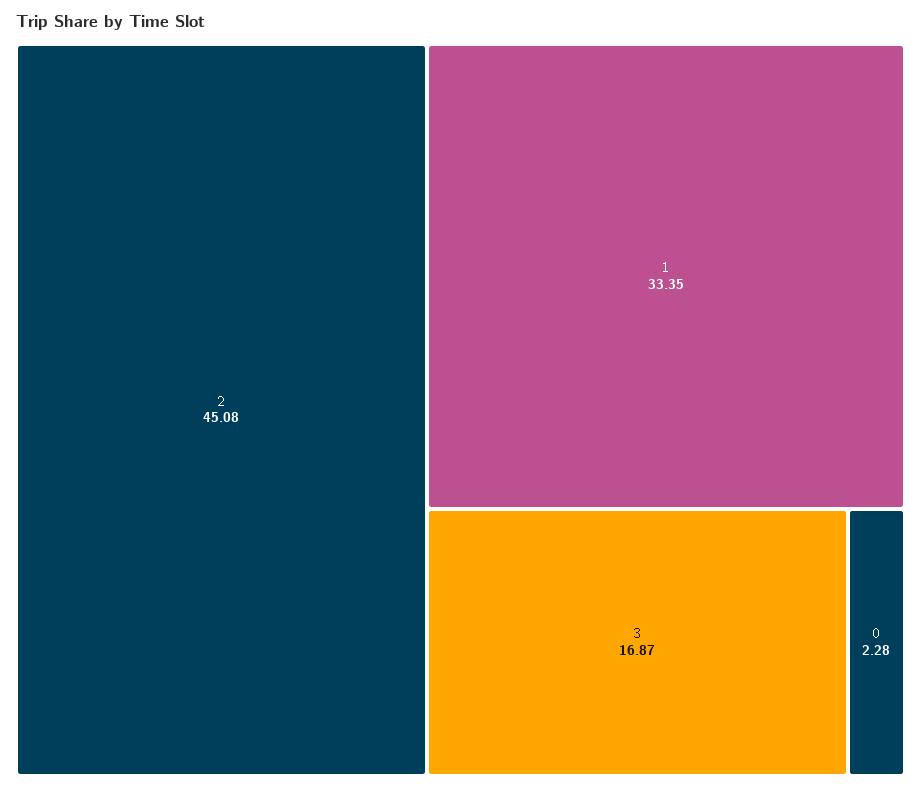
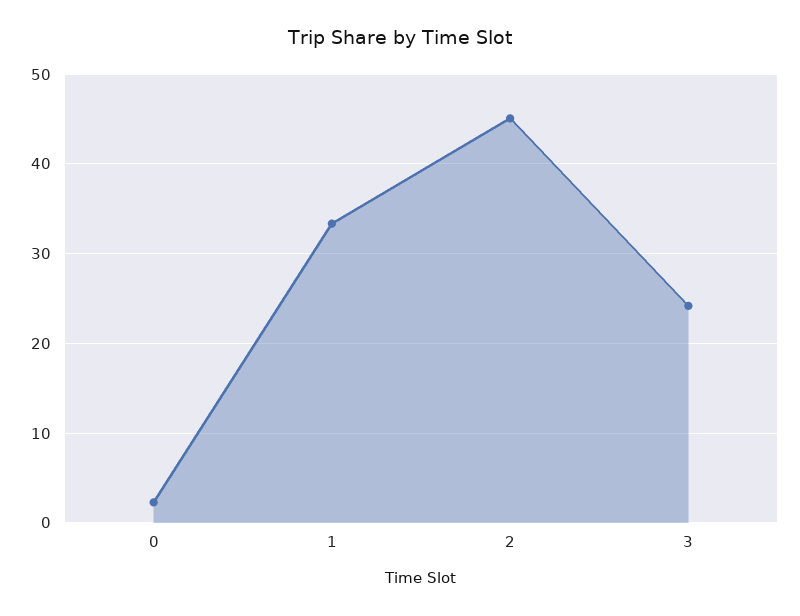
  {
    "2": 45.08,
    "1": 33.35,
-   "3": 16.87,
+   "3": 24,
    "0": 2.28
  }

